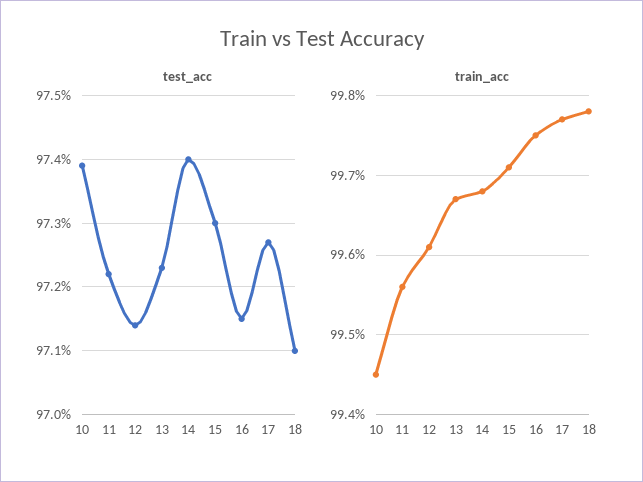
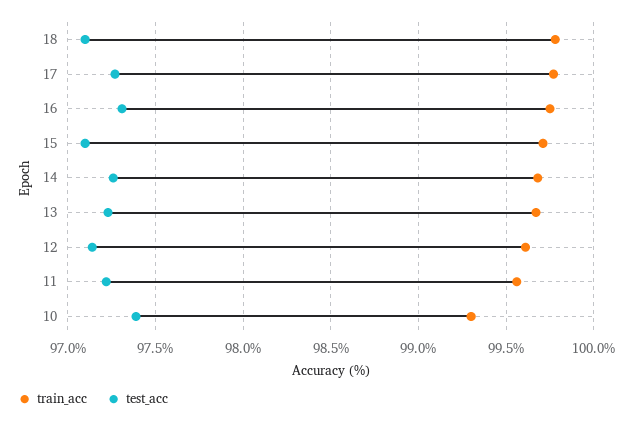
  {
    "test_acc": {
      "10": 97.39,
      "11": 97.22,
      "12": 97.14,
      "13": 97.23,
-     "14": 97.4,
+     "14": 97.25,
-     "15": 97.3,
+     "15": 97.1,
-     "16": 97.15,
+     "16": 97.3,
      "17": 97.27,
      "18": 97.1
    },
    "train_acc": {
-     "10": 99.45,
+     "10": 99.3,
      "11": 99.56,
      "12": 99.61,
      "13": 99.67,
      "14": 99.68,
      "15": 99.71,
      "16": 99.75,
      "17": 99.77,
      "18": 99.78
    }
  }

